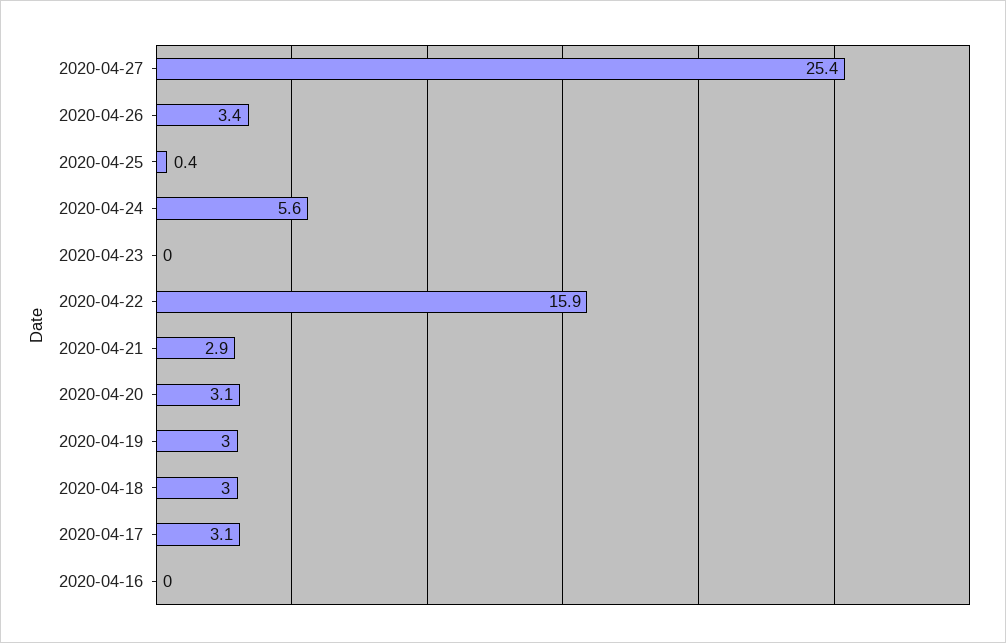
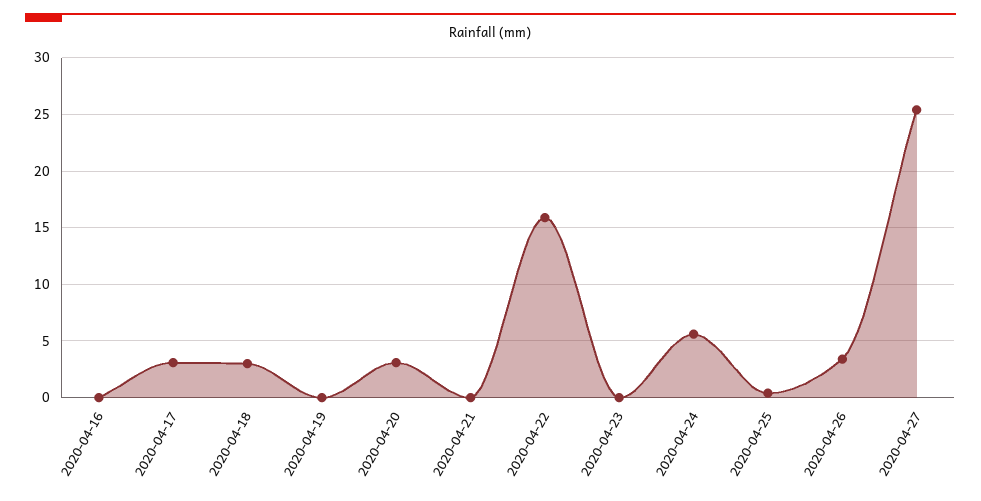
  {
    "2020-04-27": 25.4,
    "2020-04-26": 3.4,
    "2020-04-25": 0.4,
    "2020-04-24": 5.6,
    "2020-04-23": 0,
    "2020-04-22": 15.9,
-   "2020-04-21": 2.9,
+   "2020-04-21": 0,
    "2020-04-20": 3.1,
-   "2020-04-19": 3,
+   "2020-04-19": 0,
    "2020-04-18": 3,
    "2020-04-17": 3.1,
    "2020-04-16": 0
  }

